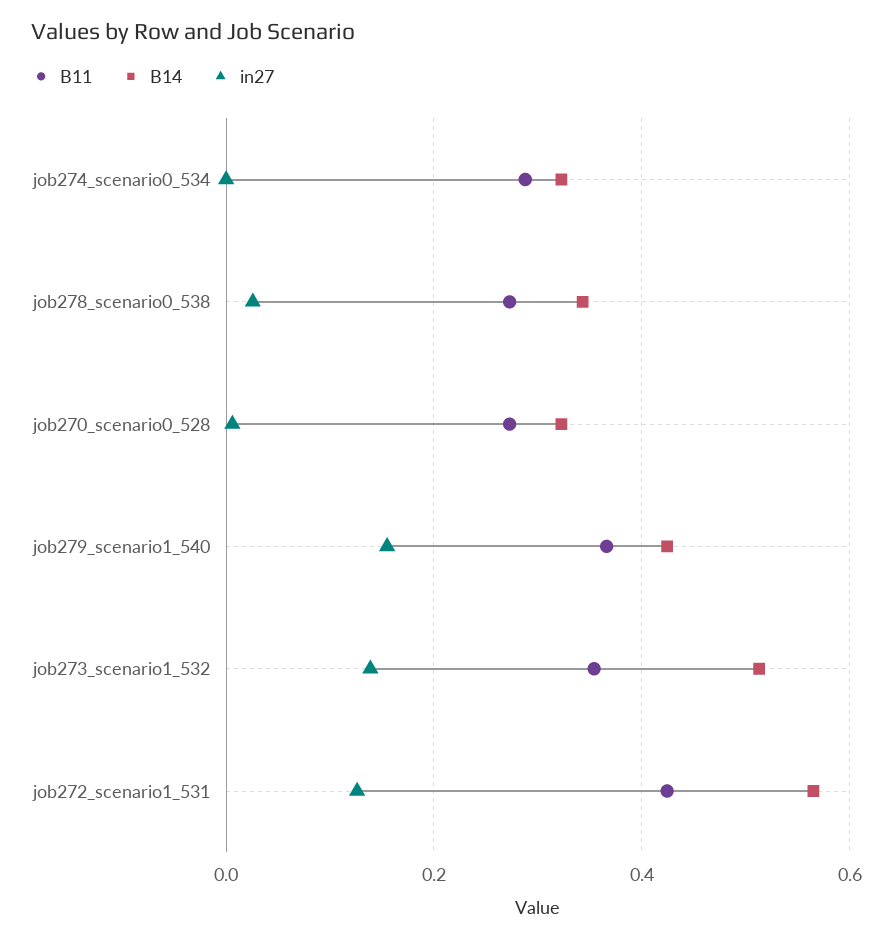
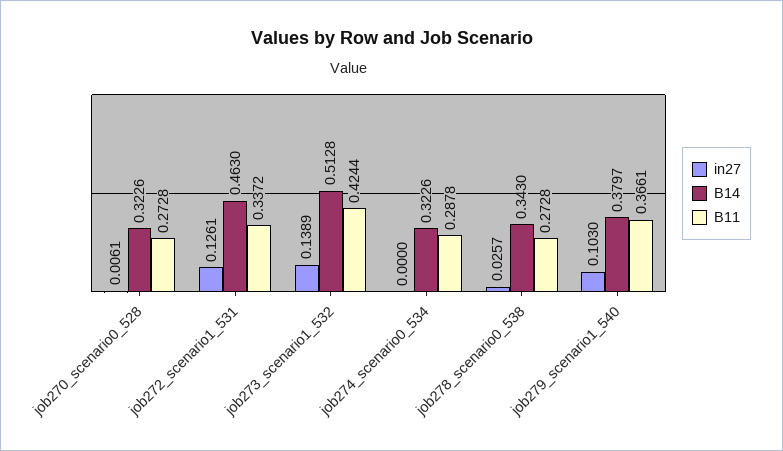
  {
    "B11": {
      "job274_scenario0_534": 0.2878,
      "job278_scenario0_538": 0.2728,
      "job270_scenario0_528": 0.2728,
      "job279_scenario1_540": 0.3661,
-     "job273_scenario1_532": 0.36,
+     "job273_scenario1_532": 0.4244,
-     "job272_scenario1_531": 0.42
+     "job272_scenario1_531": 0.3372
    },
    "B14": {
      "job274_scenario0_534": 0.3226,
      "job278_scenario0_538": 0.343,
      "job270_scenario0_528": 0.3226,
-     "job279_scenario1_540": 0.42,
+     "job279_scenario1_540": 0.3797,
      "job273_scenario1_532": 0.5128,
-     "job272_scenario1_531": 0.56
+     "job272_scenario1_531": 0.463
    },
    "in27": {
      "job274_scenario0_534": 0,
      "job278_scenario0_538": 0.0257,
      "job270_scenario0_528": 0.0061,
-     "job279_scenario1_540": 0.16,
+     "job279_scenario1_540": 0.103,
      "job273_scenario1_532": 0.1389,
      "job272_scenario1_531": 0.1261
    }
  }

